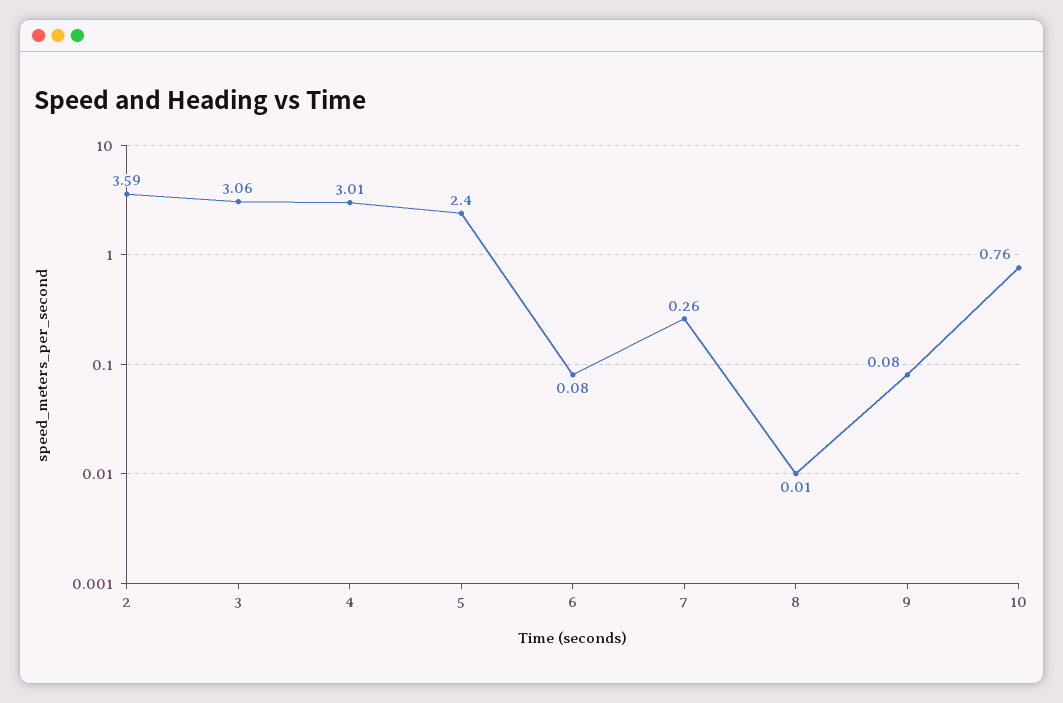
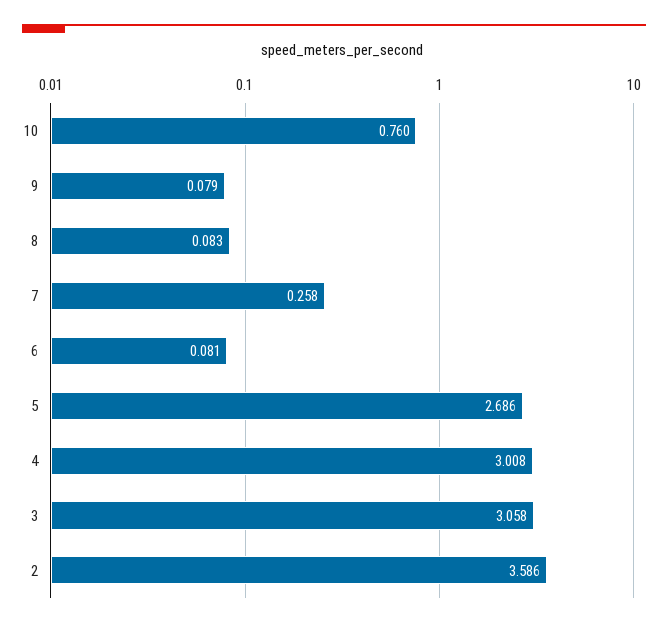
  {
    "2": 3.586,
    "3": 3.058,
    "4": 3.008,
-   "5": 2.4,
+   "5": 2.686,
    "6": 0.081,
    "7": 0.258,
-   "8": 0.01,
+   "8": 0.083,
    "9": 0.079,
    "10": 0.76
  }

